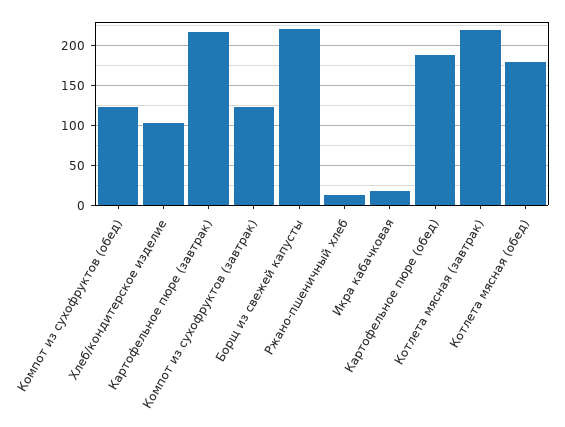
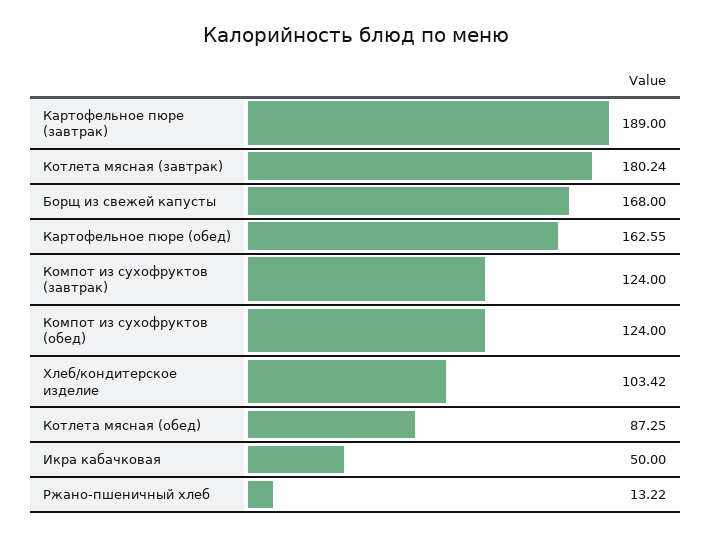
  {
    "Компот из сухофруктов (обед)": 124,
    "Хлеб/кондитерское изделие": 103.42,
-   "Картофельное пюре (завтрак)": 220,
+   "Картофельное пюре (завтрак)": 189,
    "Компот из сухофруктов (завтрак)": 124,
-   "Борщ из свежей капусты": 220,
+   "Борщ из свежей капусты": 168,
    "Ржано-пшеничный хлеб": 13.22,
-   "Икра кабачковая": 20,
+   "Икра кабачковая": 50,
-   "Картофельное пюре (обед)": 190,
+   "Картофельное пюре (обед)": 162.55,
-   "Котлета мясная (завтрак)": 220,
+   "Котлета мясная (завтрак)": 180.24,
-   "Котлета мясная (обед)": 180
+   "Котлета мясная (обед)": 87.25
  }

